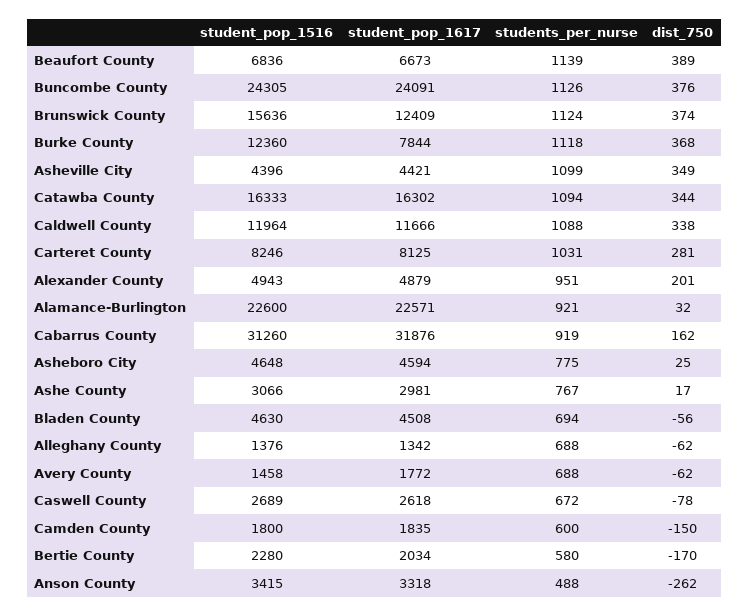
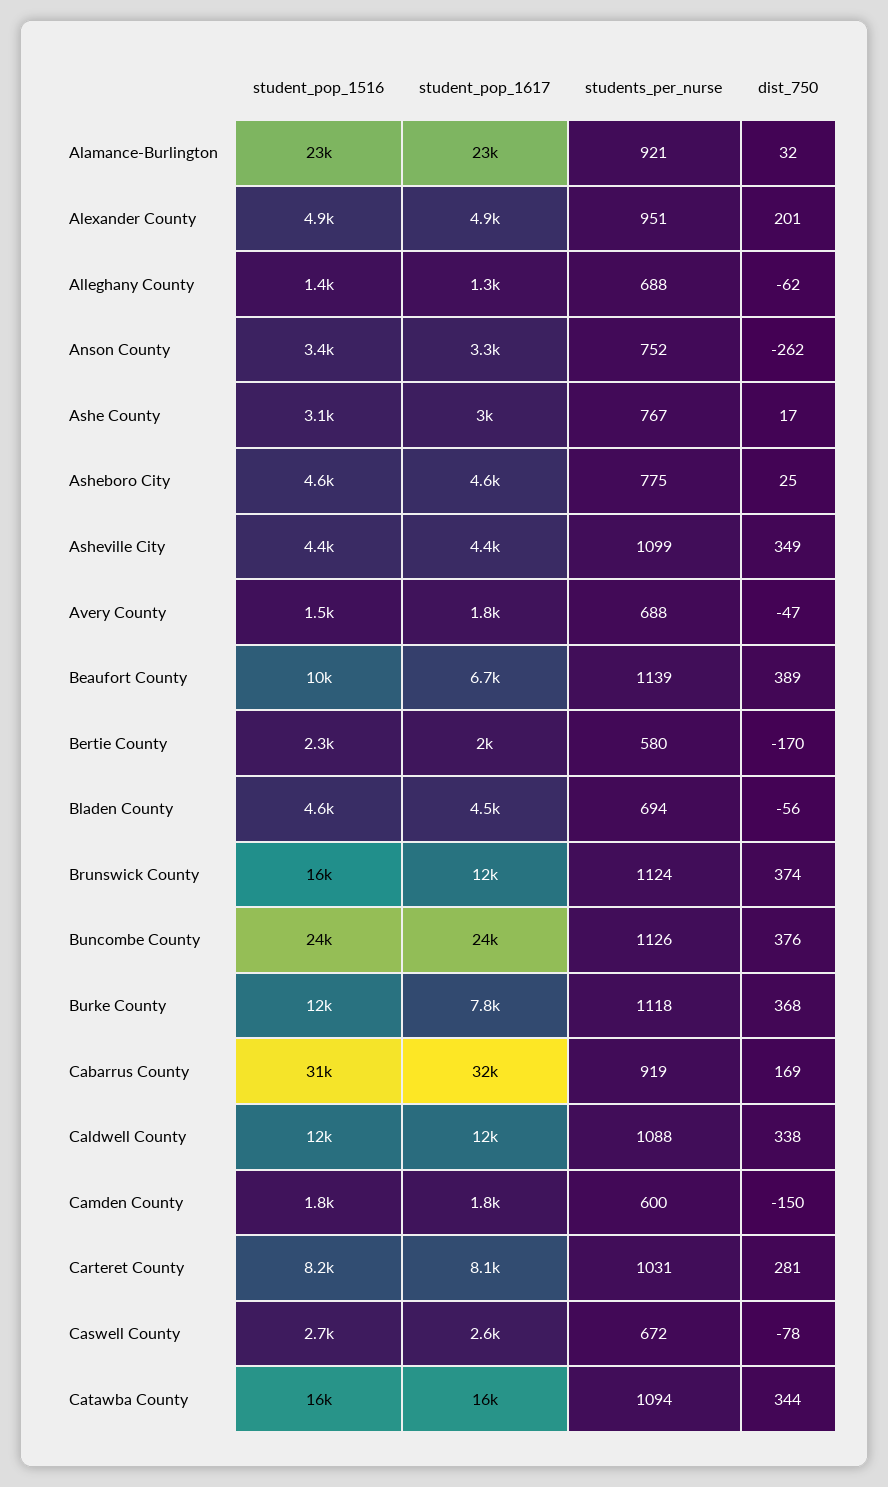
  {
    "student_pop_1516": {
-     "Beaufort County": 6836,
+     "Beaufort County": 10000,
      "Buncombe County": 24305,
      "Brunswick County": 15636,
      "Burke County": 12360,
      "Asheville City": 4396,
      "Catawba County": 16333,
      "Caldwell County": 11964,
      "Carteret County": 8246,
      "Alexander County": 4943,
      "Alamance-Burlington": 22600,
      "Cabarrus County": 31260,
      "Asheboro City": 4648,
      "Ashe County": 3066,
      "Bladen County": 4630,
      "Alleghany County": 1376,
      "Avery County": 1458,
      "Caswell County": 2689,
      "Camden County": 1800,
      "Bertie County": 2280,
      "Anson County": 3415
    },
    "student_pop_1617": {
      "Beaufort County": 6673,
      "Buncombe County": 24091,
      "Brunswick County": 12409,
      "Burke County": 7844,
      "Asheville City": 4421,
      "Catawba County": 16302,
      "Caldwell County": 11666,
      "Carteret County": 8125,
      "Alexander County": 4879,
      "Alamance-Burlington": 22571,
      "Cabarrus County": 31876,
      "Asheboro City": 4594,
      "Ashe County": 2981,
      "Bladen County": 4508,
      "Alleghany County": 1342,
      "Avery County": 1772,
      "Caswell County": 2618,
      "Camden County": 1835,
      "Bertie County": 2034,
      "Anson County": 3318
    },
    "students_per_nurse": {
      "Beaufort County": 1139,
      "Buncombe County": 1126,
      "Brunswick County": 1124,
      "Burke County": 1118,
      "Asheville City": 1099,
      "Catawba County": 1094,
      "Caldwell County": 1088,
      "Carteret County": 1031,
      "Alexander County": 951,
      "Alamance-Burlington": 921,
      "Cabarrus County": 919,
      "Asheboro City": 775,
      "Ashe County": 767,
      "Bladen County": 694,
      "Alleghany County": 688,
      "Avery County": 688,
      "Caswell County": 672,
      "Camden County": 600,
      "Bertie County": 580,
-     "Anson County": 488
+     "Anson County": 752
    },
    "dist_750": {
      "Beaufort County": 389,
      "Buncombe County": 376,
      "Brunswick County": 374,
      "Burke County": 368,
      "Asheville City": 349,
      "Catawba County": 344,
      "Caldwell County": 338,
      "Carteret County": 281,
      "Alexander County": 201,
      "Alamance-Burlington": 32,
-     "Cabarrus County": 162,
+     "Cabarrus County": 169,
      "Asheboro City": 25,
      "Ashe County": 17,
      "Bladen County": -56,
      "Alleghany County": -62,
-     "Avery County": -62,
+     "Avery County": -47,
      "Caswell County": -78,
      "Camden County": -150,
      "Bertie County": -170,
      "Anson County": -262
    }
  }

